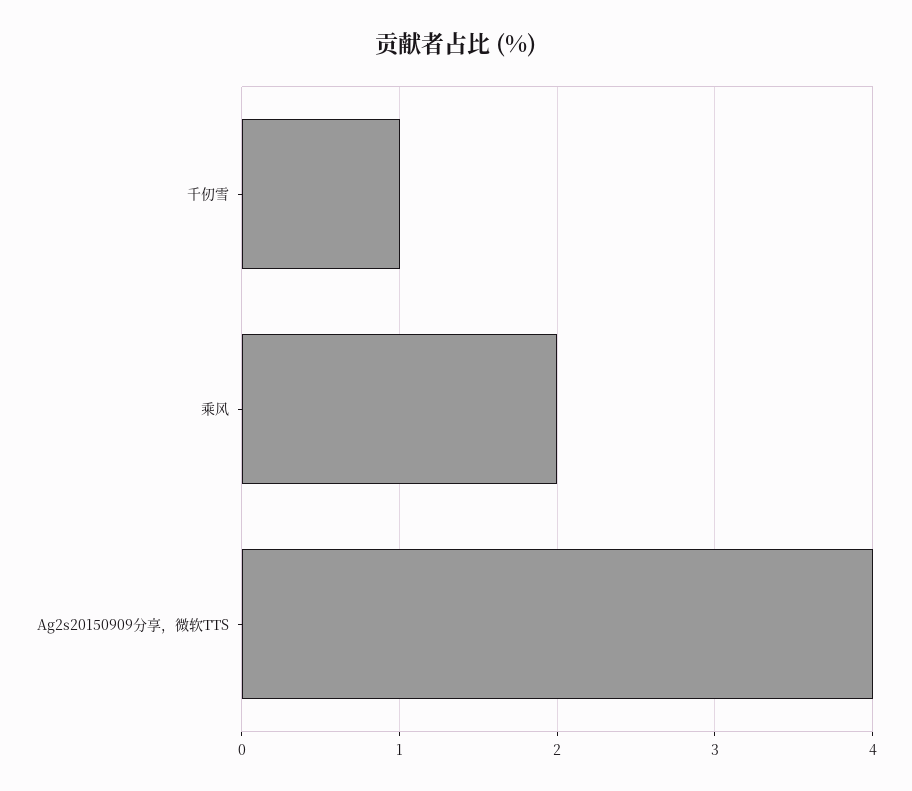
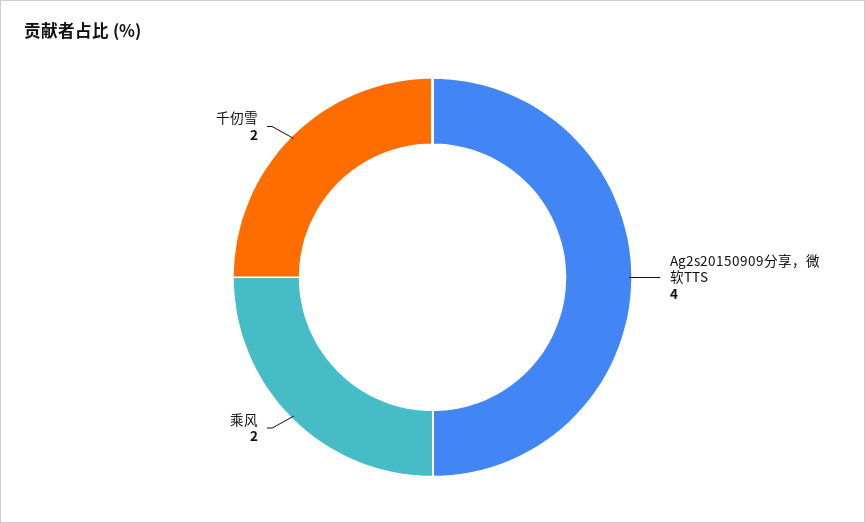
  {
-   "千仞雪": 1,
+   "千仞雪": 2,
    "乘风": 2,
    "Ag2s20150909分享，微软TTS": 4
  }

